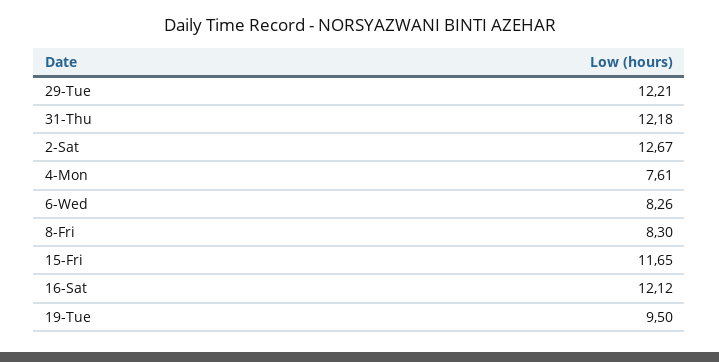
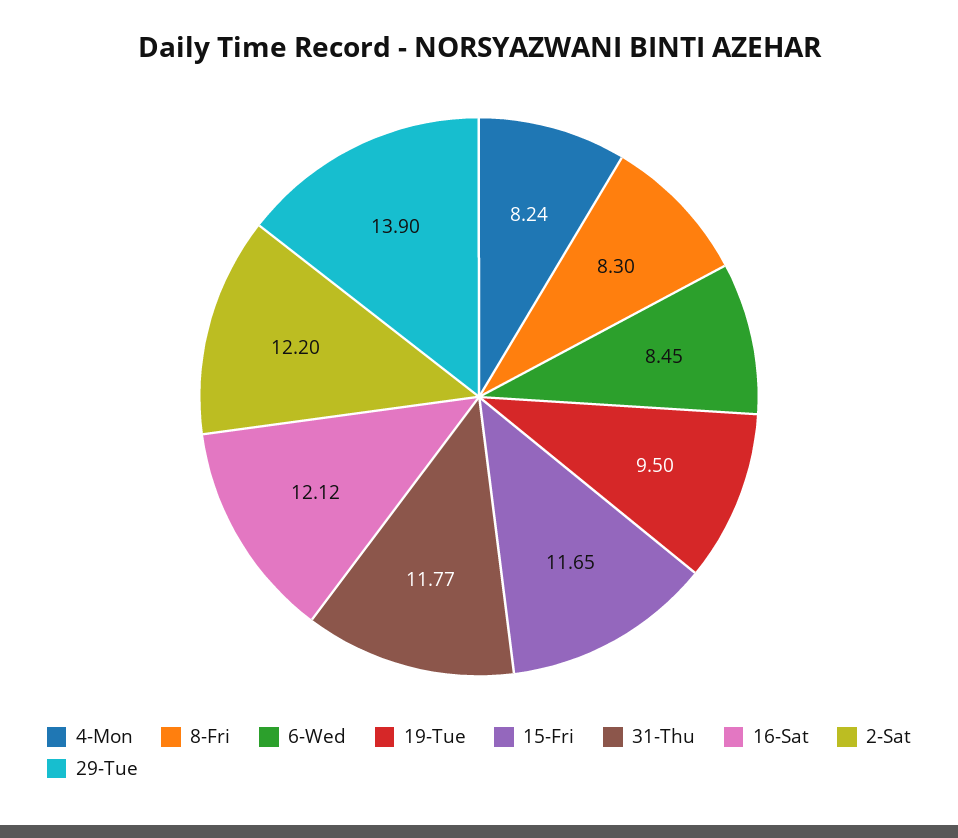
  {
-   "29-Tue": 12.21,
+   "29-Tue": 13.9,
-   "31-Thu": 12.18,
+   "31-Thu": 11.77,
-   "2-Sat": 12.67,
+   "2-Sat": 12.2,
-   "4-Mon": 7.61,
+   "4-Mon": 8.24,
-   "6-Wed": 8.26,
+   "6-Wed": 8.45,
    "8-Fri": 8.3,
    "15-Fri": 11.65,
    "16-Sat": 12.12,
    "19-Tue": 9.5
  }

